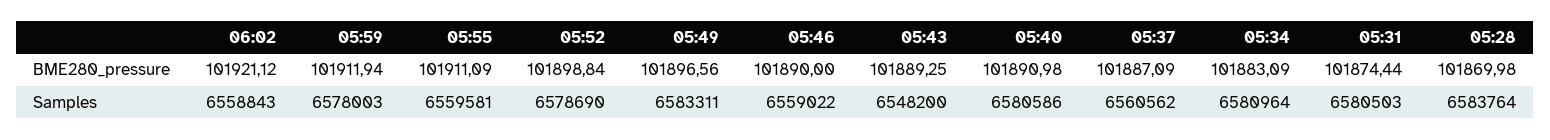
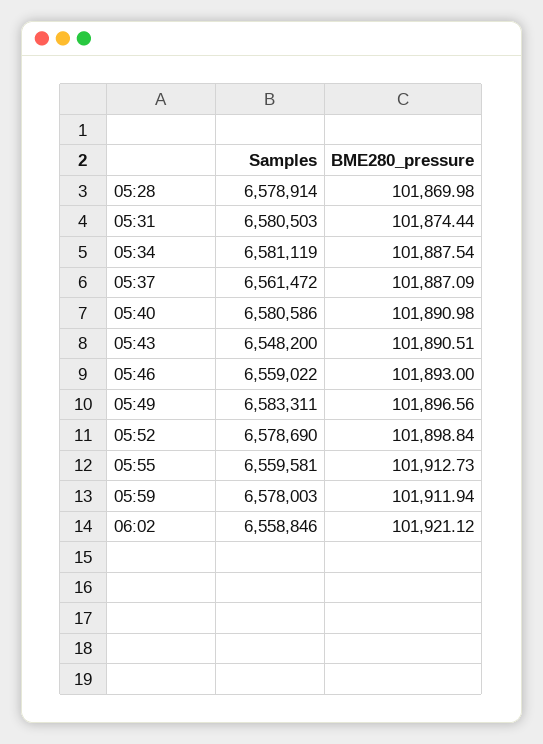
  {
    "06:02": {
      "BME280_pressure": 101921.12,
-     "Samples": 6558843
+     "Samples": 6558846
    },
    "05:59": {
      "BME280_pressure": 101911.94,
      "Samples": 6578003
    },
    "05:55": {
-     "BME280_pressure": 101911.09,
+     "BME280_pressure": 101912.73,
      "Samples": 6559581
    },
    "05:52": {
      "BME280_pressure": 101898.84,
      "Samples": 6578690
    },
    "05:49": {
      "BME280_pressure": 101896.56,
      "Samples": 6583311
    },
    "05:46": {
-     "BME280_pressure": 101890,
+     "BME280_pressure": 101893,
      "Samples": 6559022
    },
    "05:43": {
-     "BME280_pressure": 101889.25,
+     "BME280_pressure": 101890.51,
      "Samples": 6548200
    },
    "05:40": {
      "BME280_pressure": 101890.98,
      "Samples": 6580586
    },
    "05:37": {
      "BME280_pressure": 101887.09,
-     "Samples": 6560562
+     "Samples": 6561472
    },
    "05:34": {
-     "BME280_pressure": 101883.09,
+     "BME280_pressure": 101887.54,
-     "Samples": 6580964
+     "Samples": 6581119
    },
    "05:31": {
      "BME280_pressure": 101874.44,
      "Samples": 6580503
    },
    "05:28": {
      "BME280_pressure": 101869.98,
-     "Samples": 6583764
+     "Samples": 6578914
    }
  }

